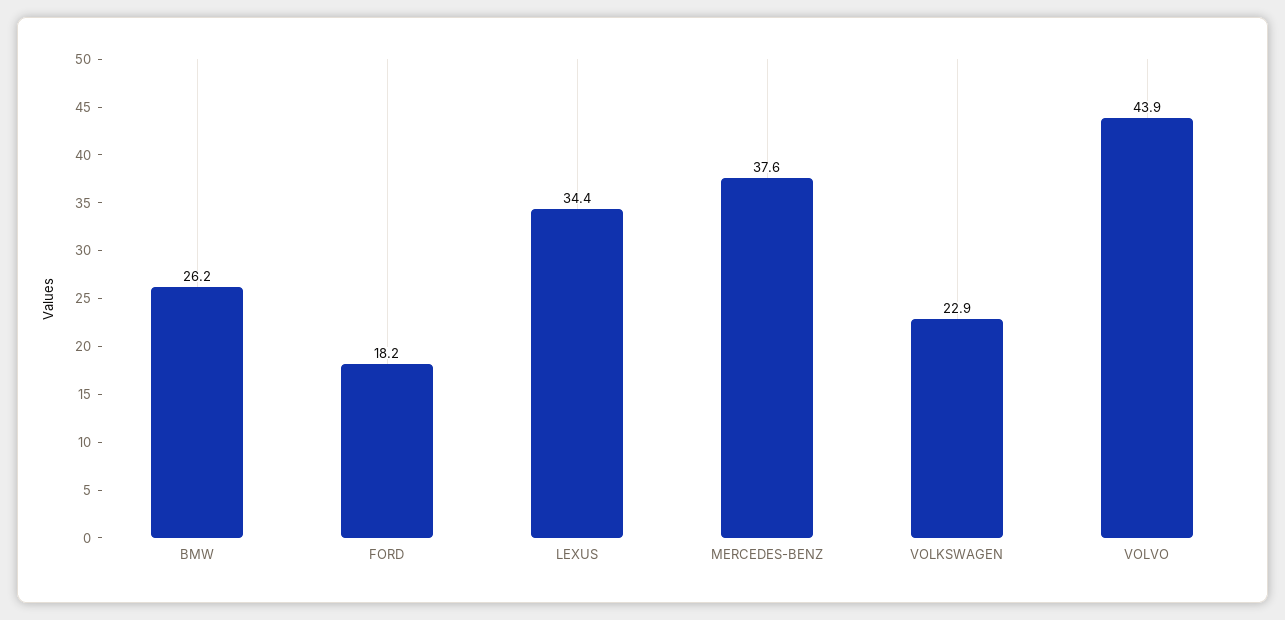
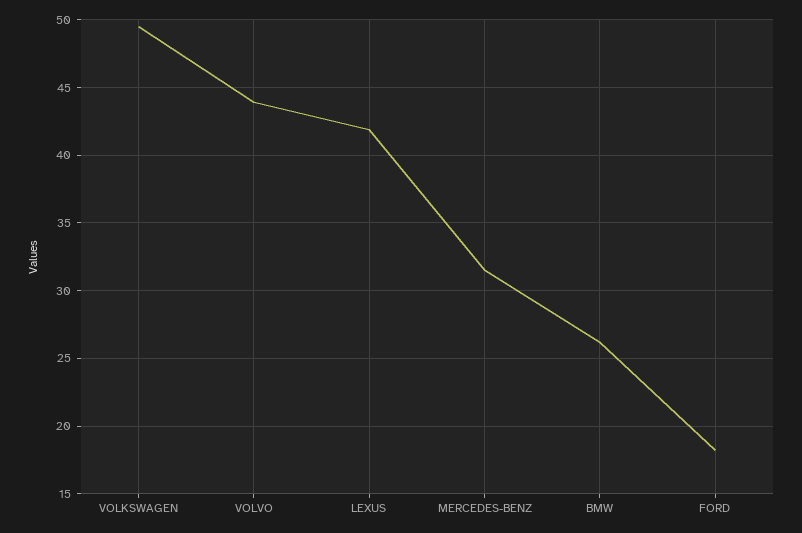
  {
    "BMW": 26.2,
    "FORD": 18.2,
-   "LEXUS": 34.4,
+   "LEXUS": 42,
-   "MERCEDES-BENZ": 37.6,
+   "MERCEDES-BENZ": 31.5,
-   "VOLKSWAGEN": 22.9,
+   "VOLKSWAGEN": 49.5,
    "VOLVO": 43.9
  }

